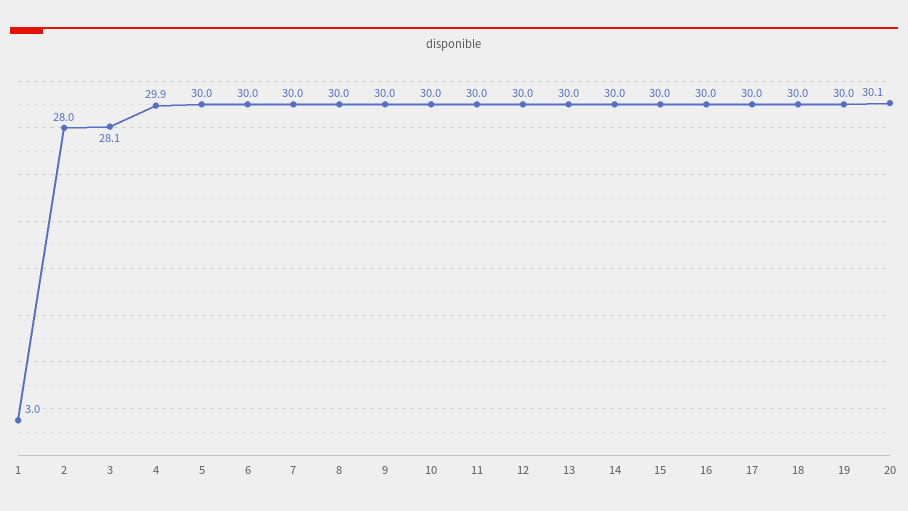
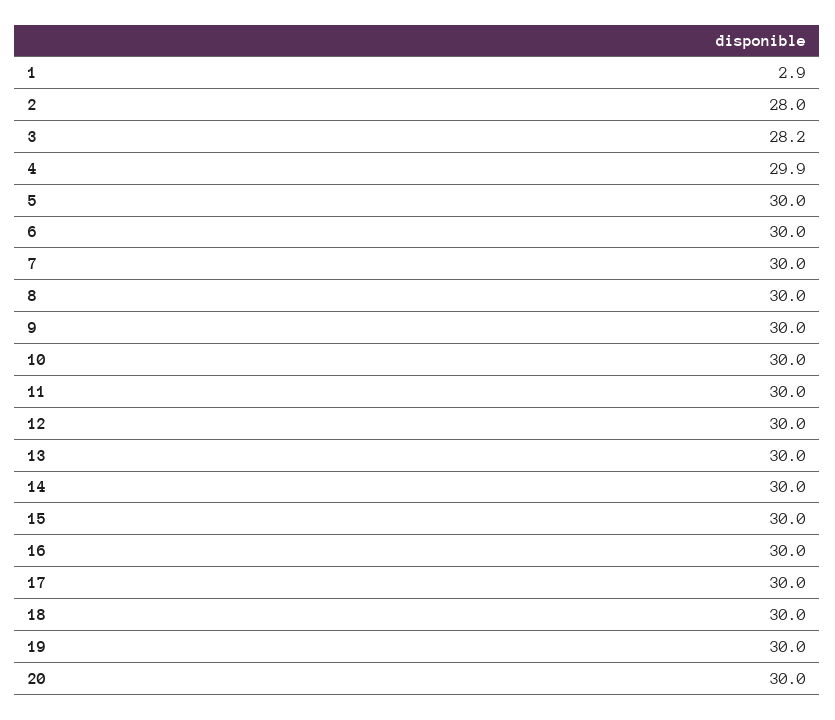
  {
-   "1": 3,
+   "1": 2.9,
    "2": 28,
-   "3": 28.1,
+   "3": 28.2,
    "4": 29.9,
    "5": 30,
    "6": 30,
    "7": 30,
    "8": 30,
    "9": 30,
    "10": 30,
    "11": 30,
    "12": 30,
    "13": 30,
    "14": 30,
    "15": 30,
    "16": 30,
    "17": 30,
    "18": 30,
    "19": 30,
-   "20": 30.1
+   "20": 30
  }

